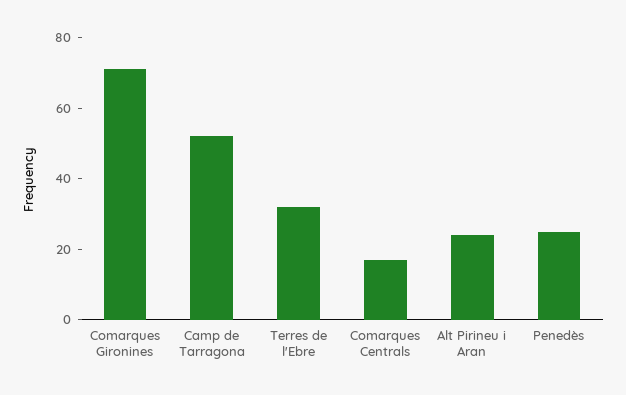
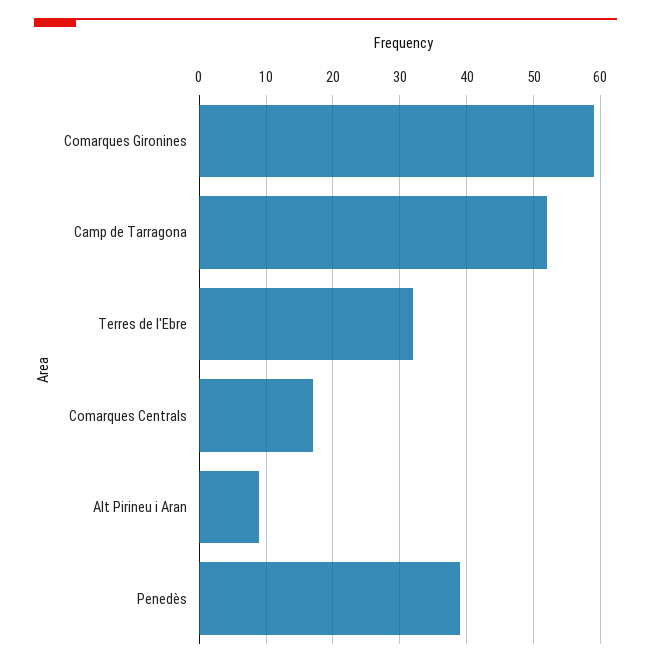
  {
-   "Comarques Gironines": 70,
+   "Comarques Gironines": 59,
    "Camp de Tarragona": 52,
    "Terres de l'Ebre": 32,
    "Comarques Centrals": 17,
-   "Alt Pirineu i Aran": 25,
+   "Alt Pirineu i Aran": 9,
-   "Penedès": 25
+   "Penedès": 39
  }

